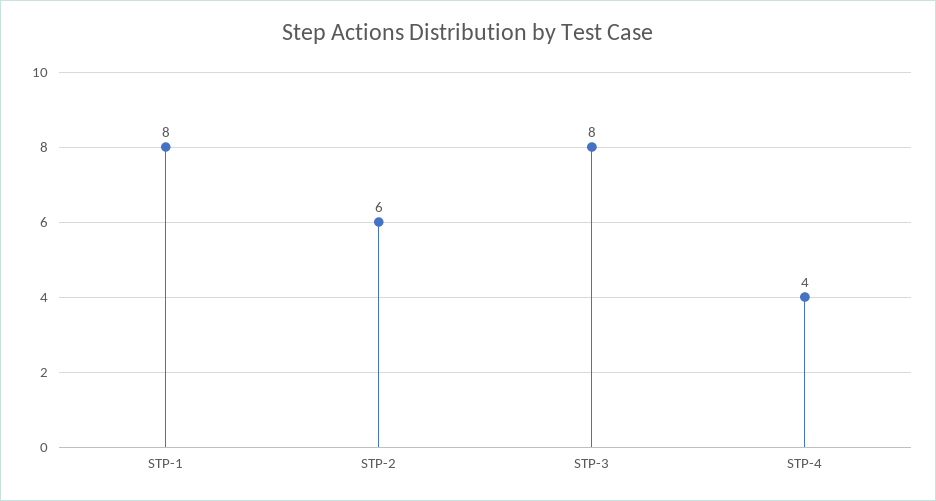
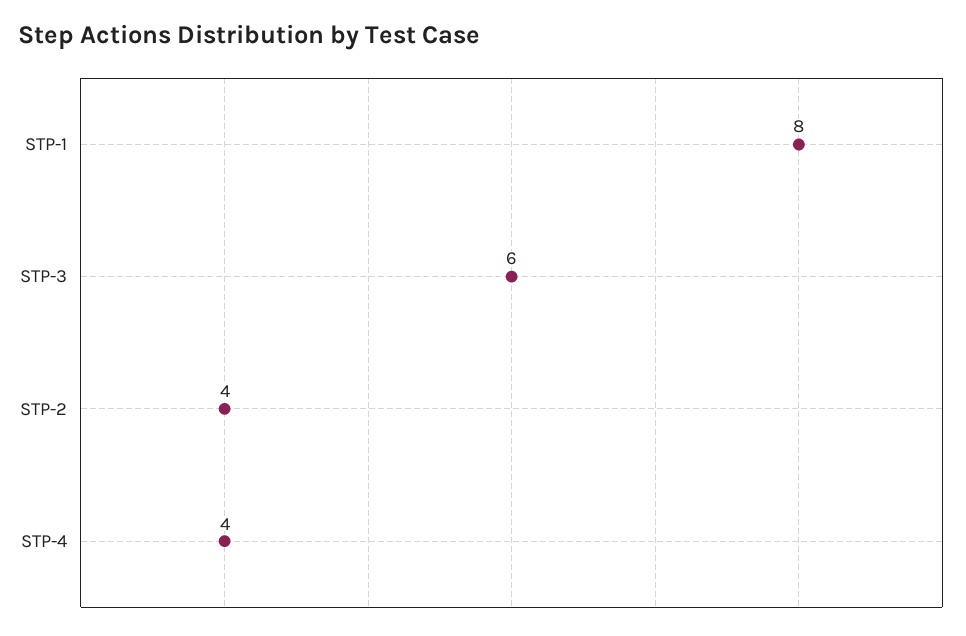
  {
    "STP-1": 8,
-   "STP-2": 6,
+   "STP-2": 4,
-   "STP-3": 8,
+   "STP-3": 6,
    "STP-4": 4
  }

